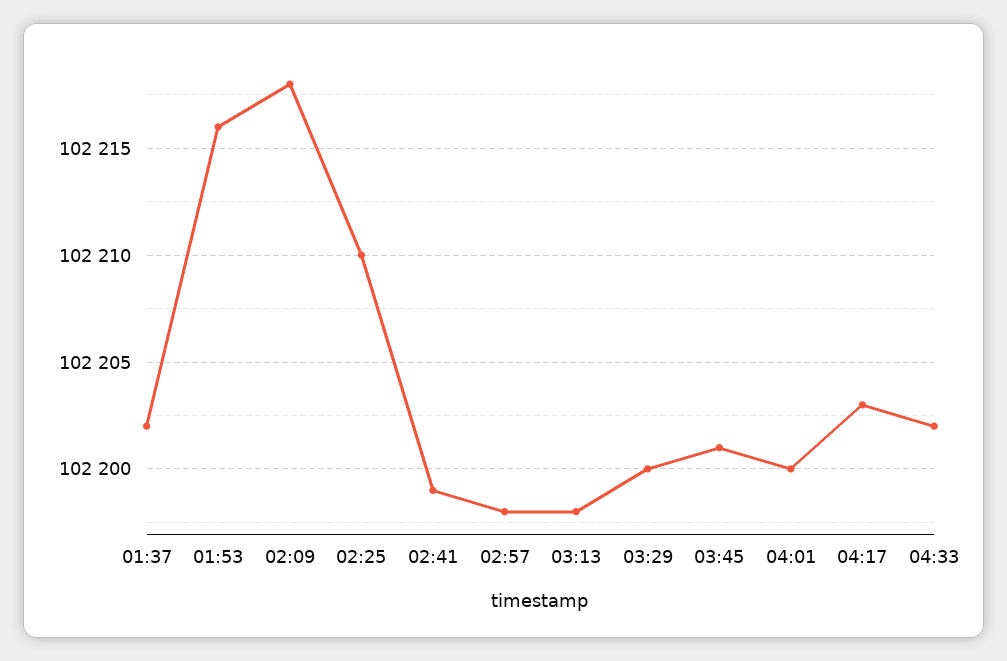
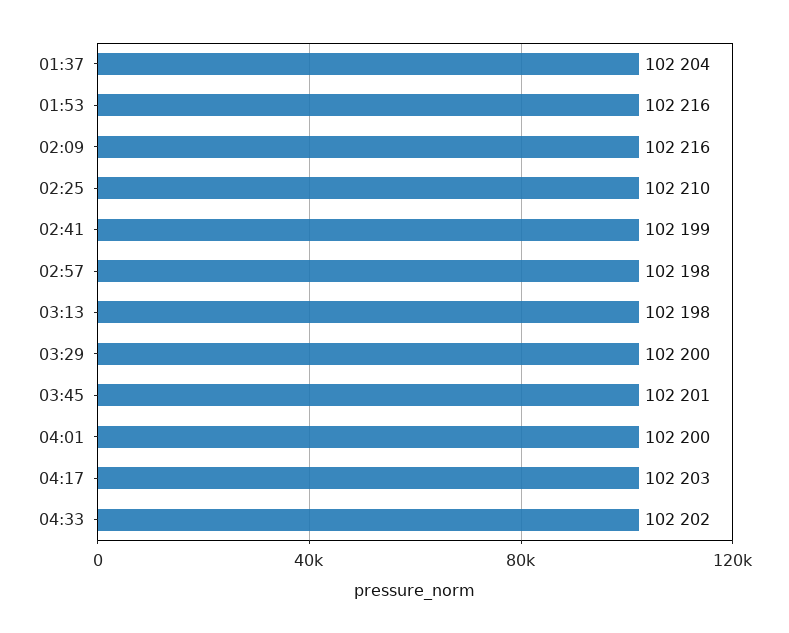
  {
-   "01:37": 102202,
+   "01:37": 102204,
    "01:53": 102216,
-   "02:09": 102218,
+   "02:09": 102216,
    "02:25": 102210,
    "02:41": 102199,
    "02:57": 102198,
    "03:13": 102198,
    "03:29": 102200,
    "03:45": 102201,
    "04:01": 102200,
    "04:17": 102203,
    "04:33": 102202
  }

